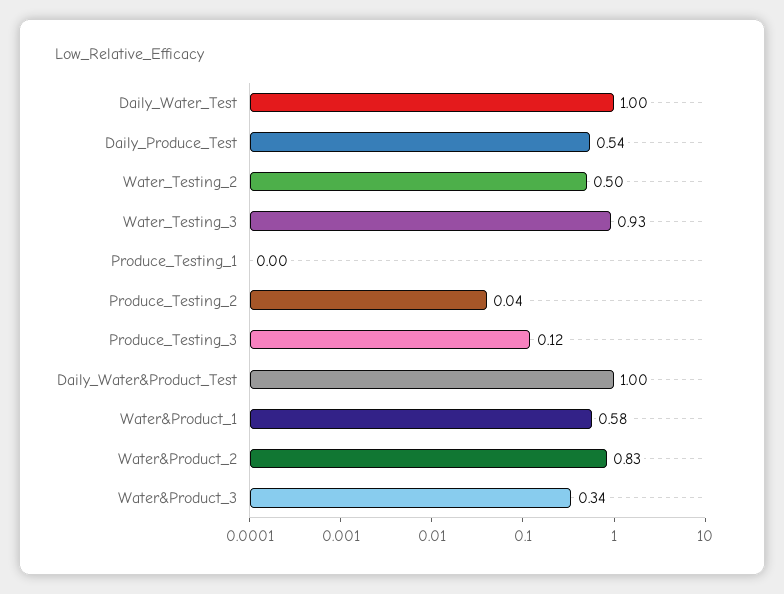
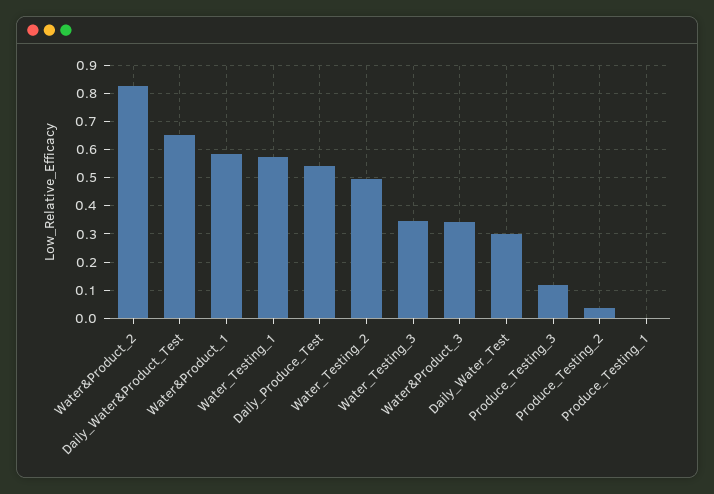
  {
-   "Daily_Water_Test": 1,
+   "Daily_Water_Test": 0.3,
    "Daily_Produce_Test": 0.54,
    "Water_Testing_2": 0.5,
-   "Water_Testing_3": 0.93,
+   "Water_Testing_3": 0.35,
    "Produce_Testing_1": 0,
    "Produce_Testing_2": 0.04,
    "Produce_Testing_3": 0.12,
-   "Daily_Water&Product_Test": 1,
+   "Daily_Water&Product_Test": 0.65,
    "Water&Product_1": 0.58,
    "Water&Product_2": 0.83,
-   "Water&Product_3": 0.34
+   "Water&Product_3": 0.34,
+   "Water_Testing_1": 0.575
  }

